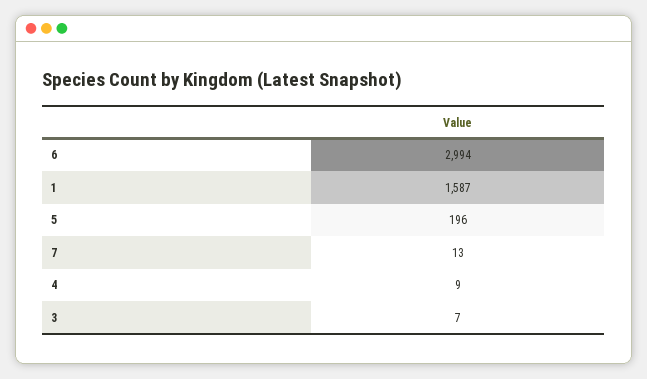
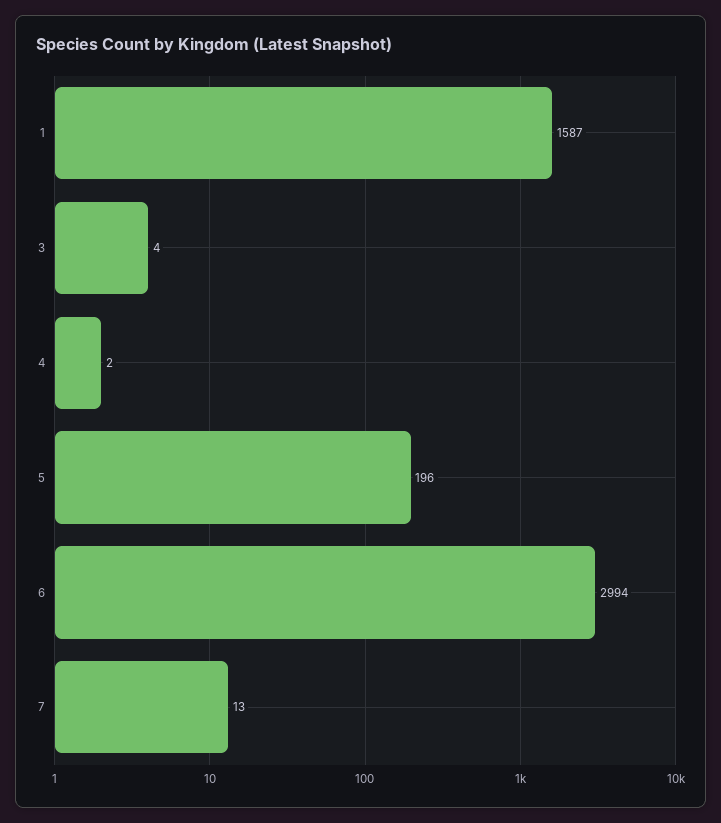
  {
    "6": 2994,
    "1": 1587,
    "5": 196,
    "7": 13,
-   "4": 9,
+   "4": 2,
-   "3": 7
+   "3": 4
  }

